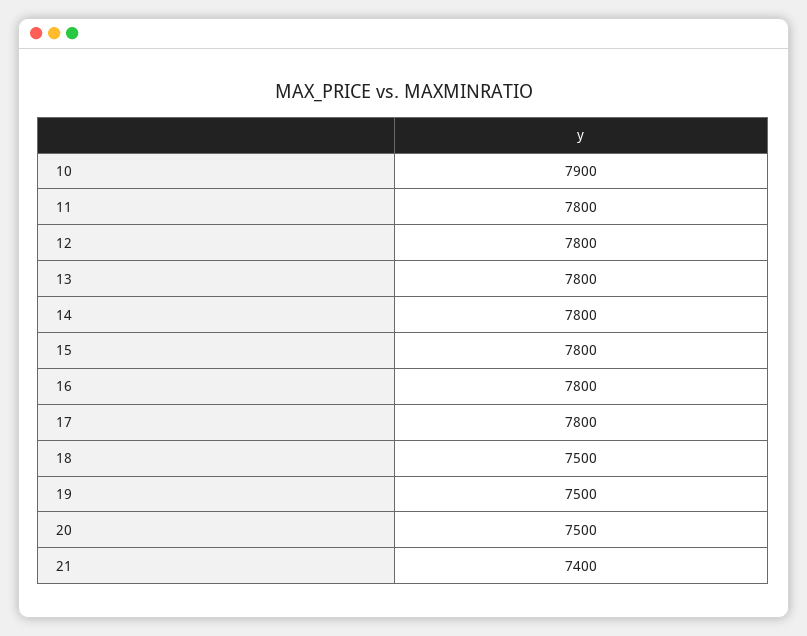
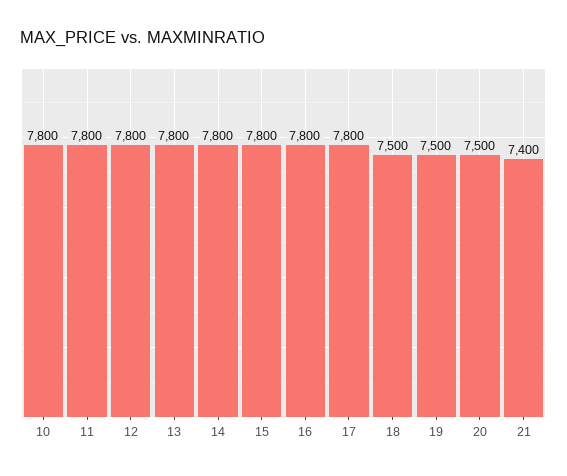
  {
-   "10": 7900,
+   "10": 7800,
    "11": 7800,
    "12": 7800,
    "13": 7800,
    "14": 7800,
    "15": 7800,
    "16": 7800,
    "17": 7800,
    "18": 7500,
    "19": 7500,
    "20": 7500,
    "21": 7400
  }

